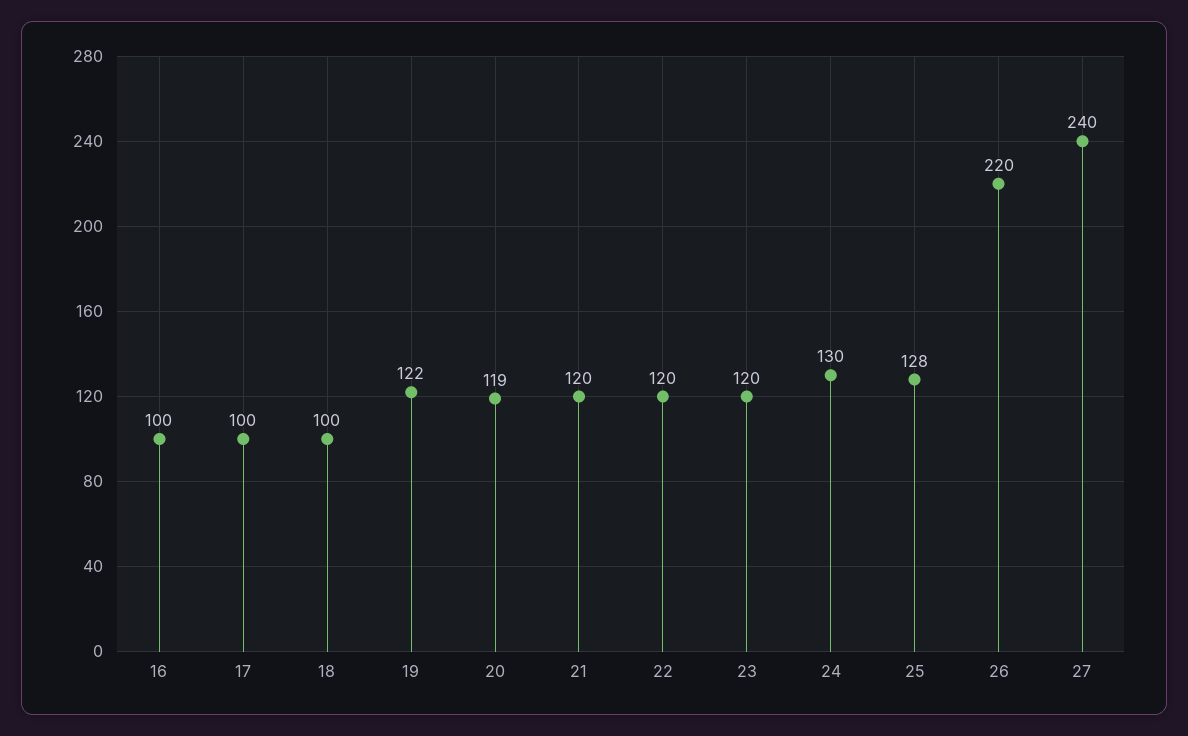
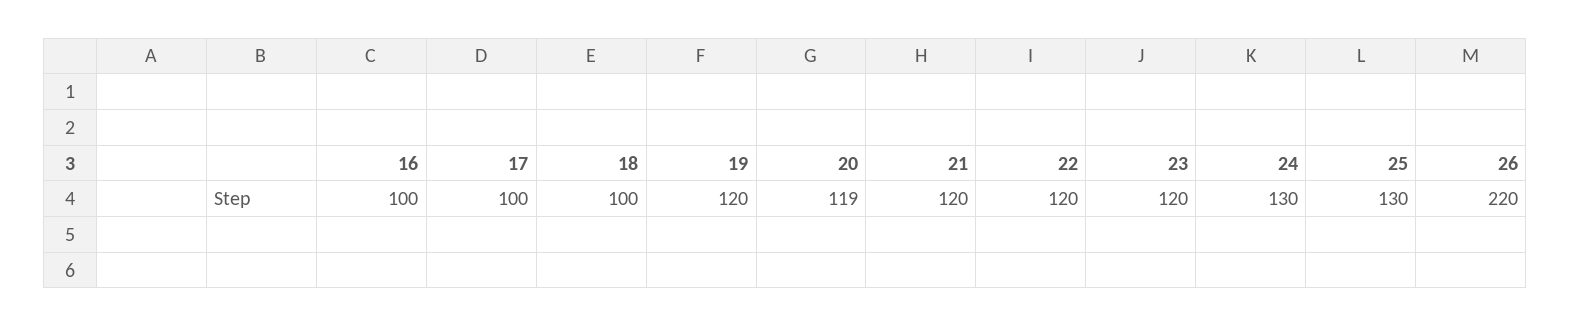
  {
    "16": 100,
    "17": 100,
    "18": 100,
-   "19": 122,
+   "19": 120,
    "20": 119,
    "21": 120,
    "22": 120,
    "23": 120,
    "24": 130,
-   "25": 128,
+   "25": 130,
-   "26": 220,
+   "26": 220
-   "27": 240
  }

